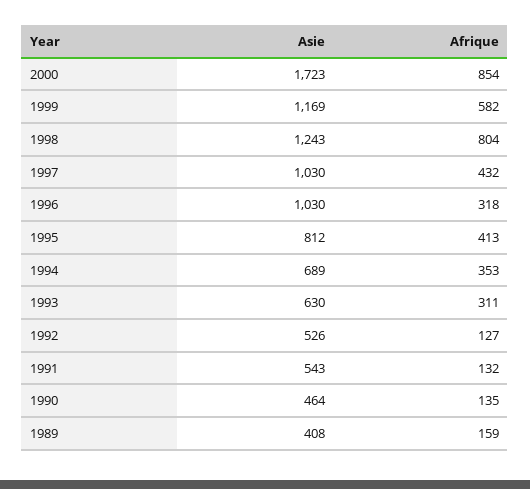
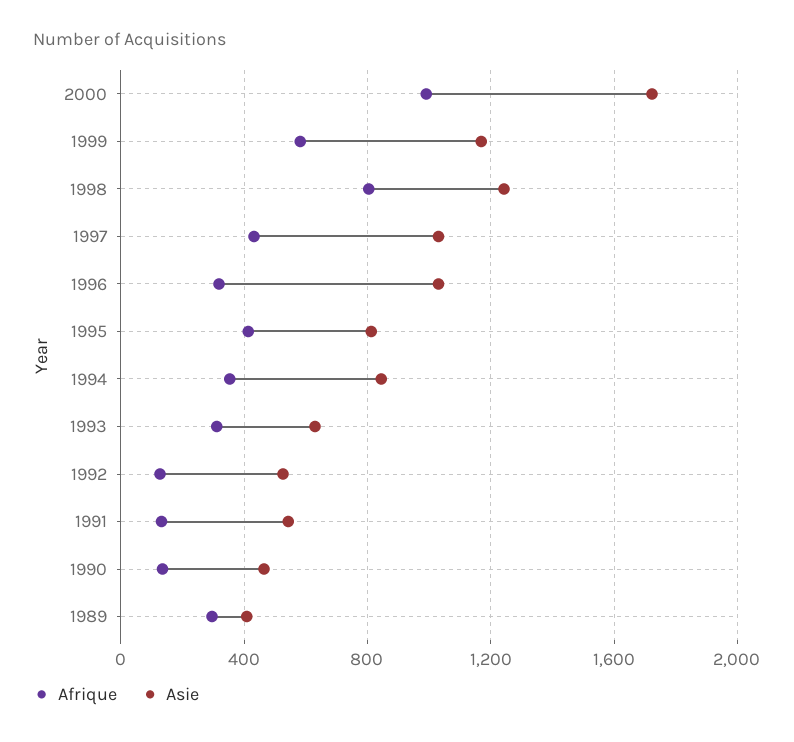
  {
    "Asie": {
      "2000": 1723,
      "1999": 1169,
      "1998": 1243,
      "1997": 1030,
      "1996": 1030,
      "1995": 812,
-     "1994": 689,
+     "1994": 850,
      "1993": 630,
      "1992": 526,
      "1991": 543,
      "1990": 464,
      "1989": 408
    },
    "Afrique": {
-     "2000": 854,
+     "2000": 1000,
      "1999": 582,
      "1998": 804,
      "1997": 432,
      "1996": 318,
      "1995": 413,
      "1994": 353,
      "1993": 311,
      "1992": 127,
      "1991": 132,
      "1990": 135,
-     "1989": 159
+     "1989": 300
    }
  }

